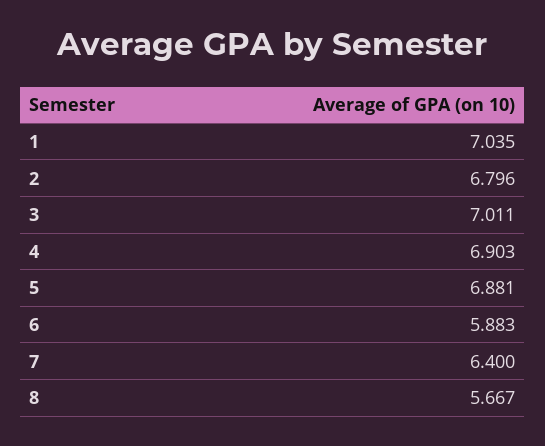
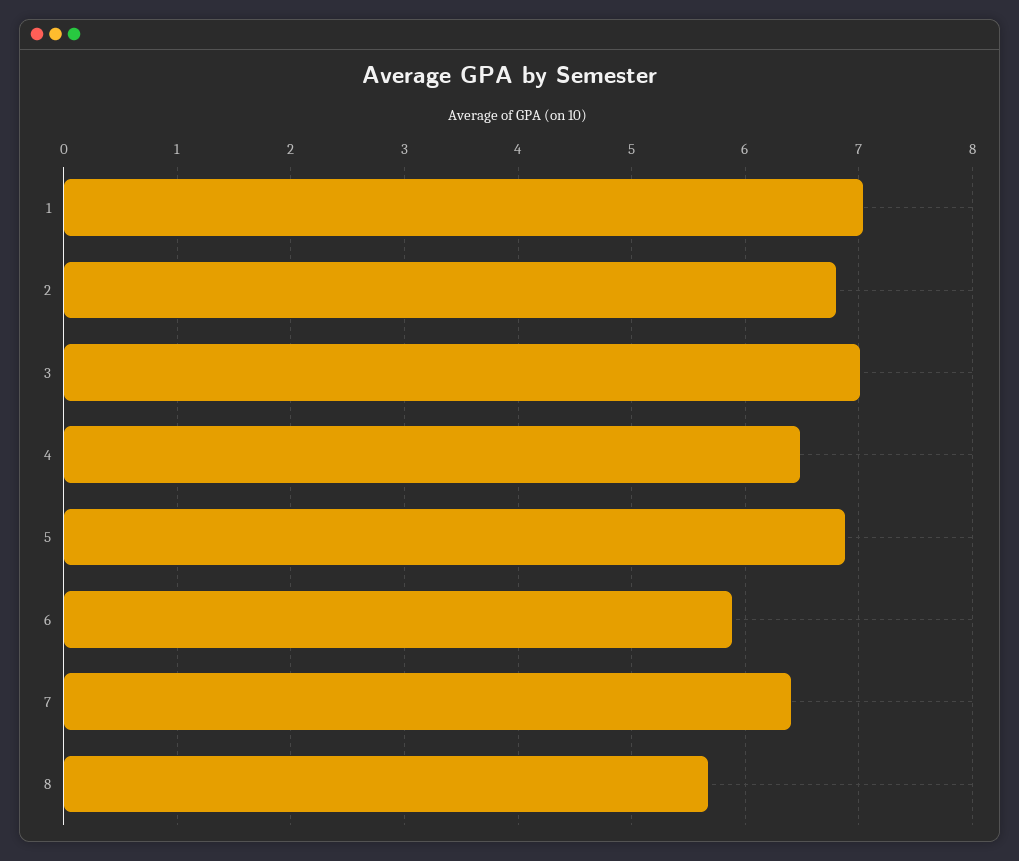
  {
    "1": 7.035,
    "2": 6.796,
    "3": 7.011,
-   "4": 6.903,
+   "4": 6.5,
    "5": 6.881,
    "6": 5.883,
    "7": 6.4,
    "8": 5.667
  }

